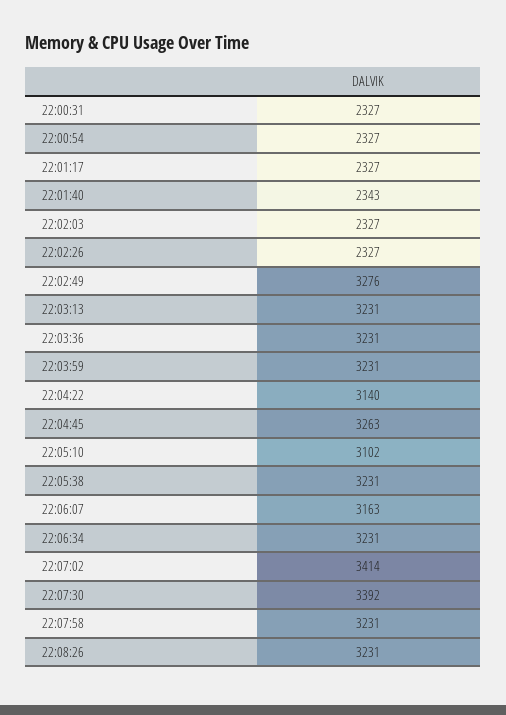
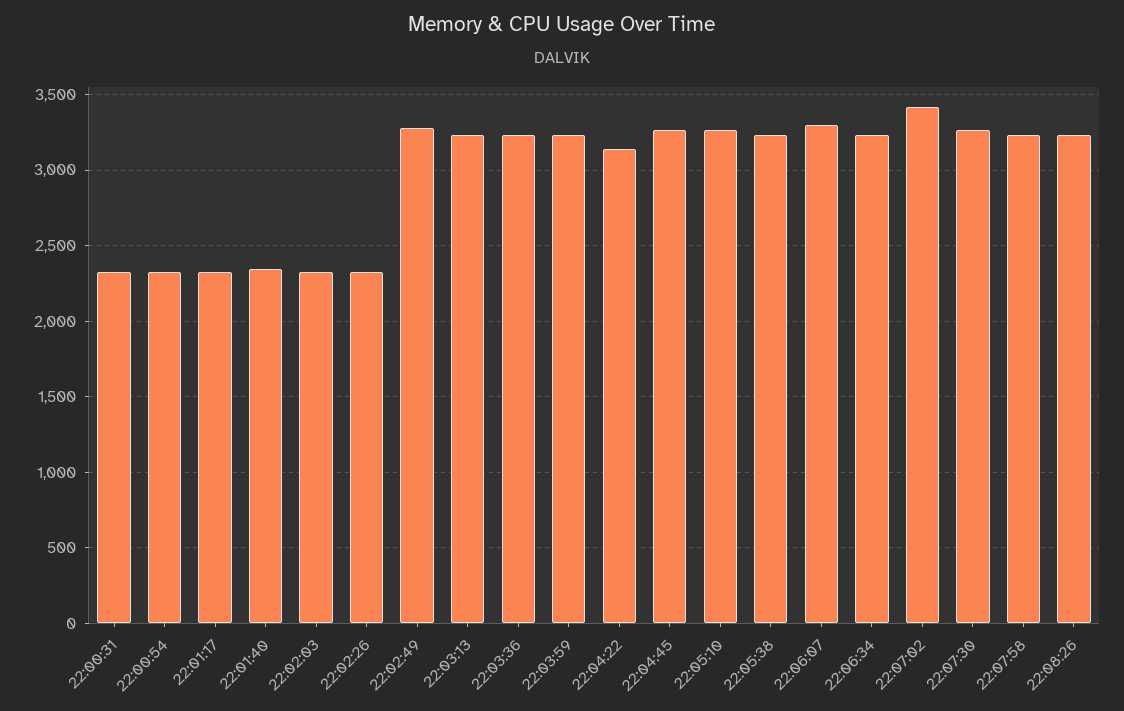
  {
    "22:00:31": 2327,
    "22:00:54": 2327,
    "22:01:17": 2327,
    "22:01:40": 2343,
    "22:02:03": 2327,
    "22:02:26": 2327,
    "22:02:49": 3276,
    "22:03:13": 3231,
    "22:03:36": 3231,
    "22:03:59": 3231,
    "22:04:22": 3140,
    "22:04:45": 3263,
-   "22:05:10": 3102,
+   "22:05:10": 3250,
    "22:05:38": 3231,
-   "22:06:07": 3163,
+   "22:06:07": 3300,
    "22:06:34": 3231,
    "22:07:02": 3414,
-   "22:07:30": 3392,
+   "22:07:30": 3250,
    "22:07:58": 3231,
    "22:08:26": 3231
  }

